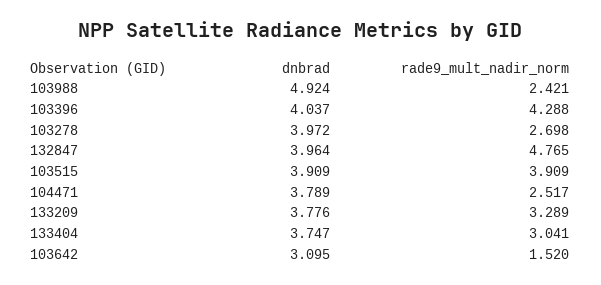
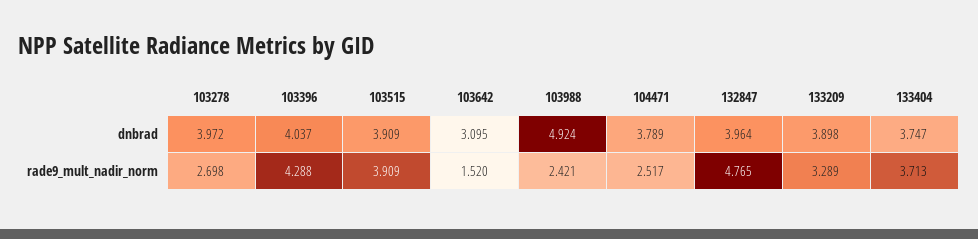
  {
    "dnbrad": {
      "103988": 4.924,
      "103396": 4.037,
      "103278": 3.972,
      "132847": 3.964,
      "103515": 3.909,
      "104471": 3.789,
-     "133209": 3.776,
+     "133209": 3.898,
      "133404": 3.747,
      "103642": 3.095
    },
    "rade9_mult_nadir_norm": {
      "103988": 2.421,
      "103396": 4.288,
      "103278": 2.698,
      "132847": 4.765,
      "103515": 3.909,
      "104471": 2.517,
      "133209": 3.289,
-     "133404": 3.041,
+     "133404": 3.713,
      "103642": 1.52
    }
  }

